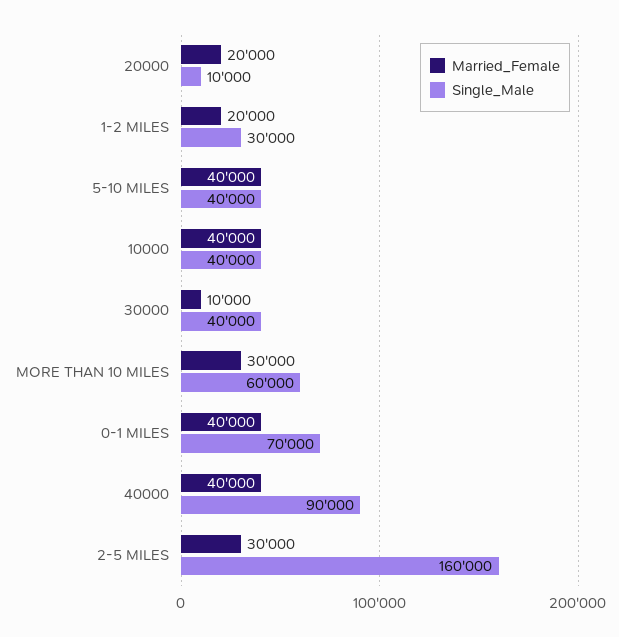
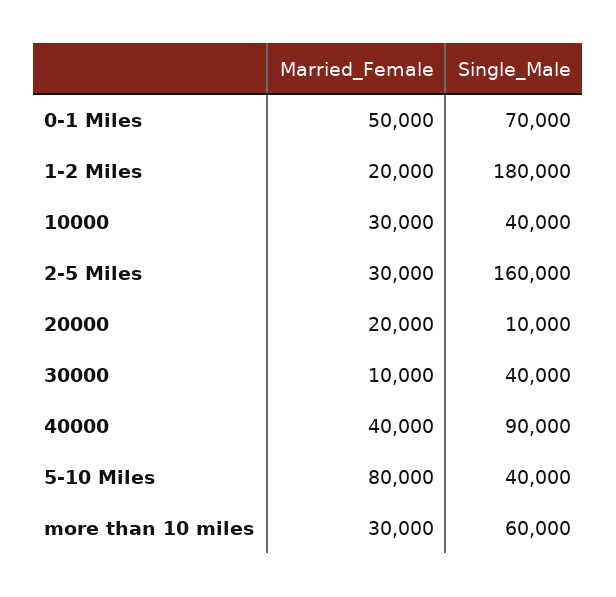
  {
    "Married_Female": {
      "20000": 20000,
      "1-2 MILES": 20000,
-     "5-10 MILES": 40000,
+     "5-10 MILES": 80000,
-     "10000": 40000,
+     "10000": 30000,
      "30000": 10000,
      "MORE THAN 10 MILES": 30000,
-     "0-1 MILES": 40000,
+     "0-1 MILES": 50000,
      "40000": 40000,
      "2-5 MILES": 30000
    },
    "Single_Male": {
      "20000": 10000,
-     "1-2 MILES": 30000,
+     "1-2 MILES": 180000,
      "5-10 MILES": 40000,
      "10000": 40000,
      "30000": 40000,
      "MORE THAN 10 MILES": 60000,
      "0-1 MILES": 70000,
      "40000": 90000,
      "2-5 MILES": 160000
    }
  }

